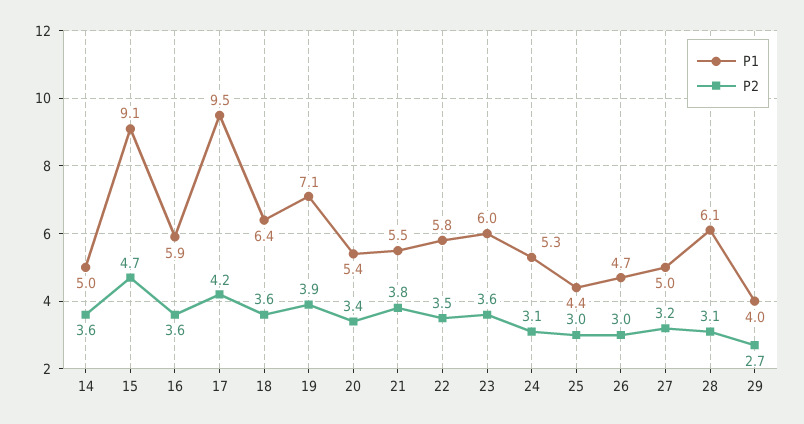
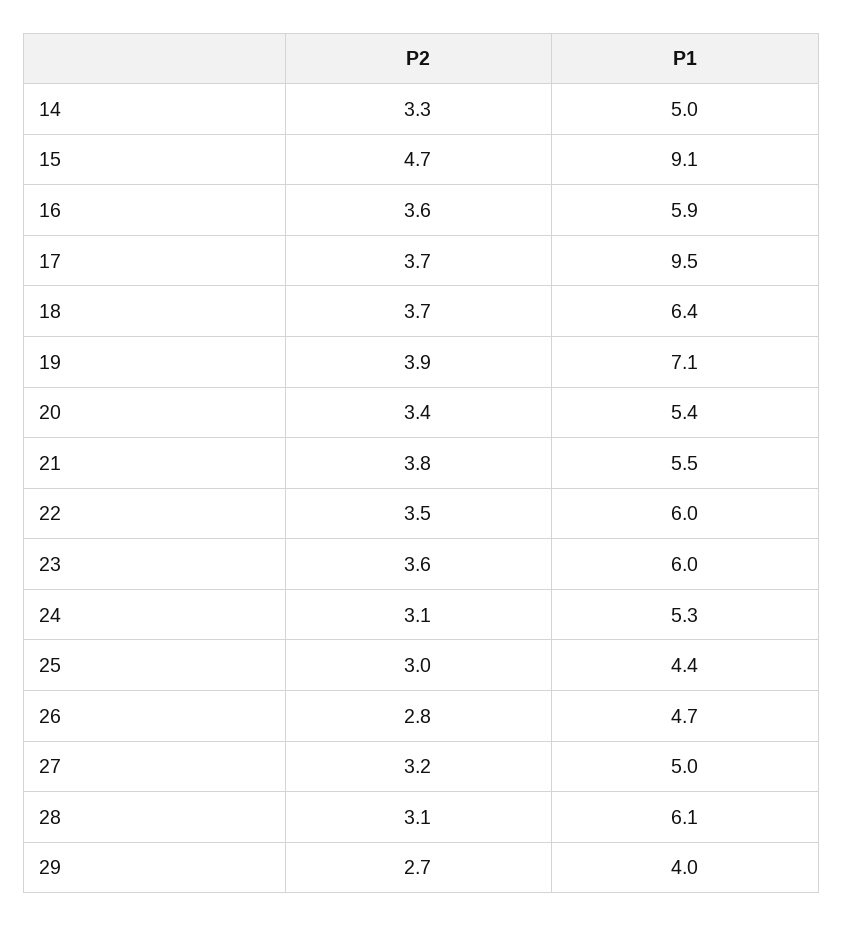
  {
    "P1": {
      "14": 5,
      "15": 9.1,
      "16": 5.9,
      "17": 9.5,
      "18": 6.4,
      "19": 7.1,
      "20": 5.4,
      "21": 5.5,
-     "22": 5.8,
+     "22": 6,
      "23": 6,
      "24": 5.3,
      "25": 4.4,
      "26": 4.7,
      "27": 5,
      "28": 6.1,
      "29": 4
    },
    "P2": {
-     "14": 3.6,
+     "14": 3.3,
      "15": 4.7,
      "16": 3.6,
-     "17": 4.2,
+     "17": 3.7,
-     "18": 3.6,
+     "18": 3.7,
      "19": 3.9,
      "20": 3.4,
      "21": 3.8,
      "22": 3.5,
      "23": 3.6,
      "24": 3.1,
      "25": 3,
-     "26": 3,
+     "26": 2.8,
      "27": 3.2,
      "28": 3.1,
      "29": 2.7
    }
  }

